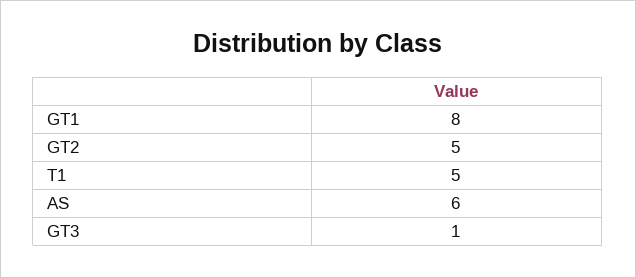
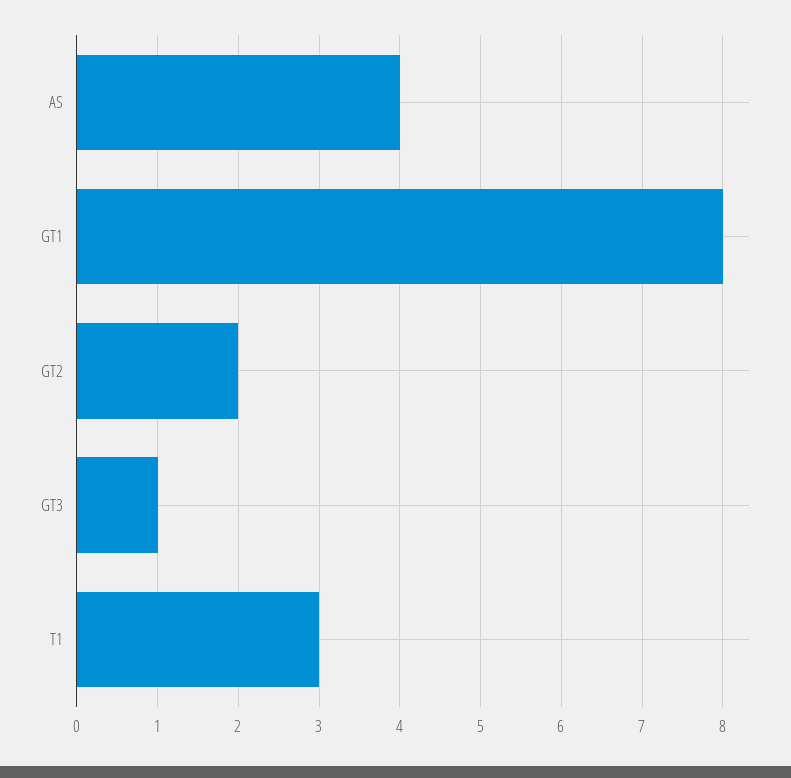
  {
    "GT1": 8,
-   "GT2": 5,
+   "GT2": 2,
-   "T1": 5,
+   "T1": 3,
-   "AS": 6,
+   "AS": 4,
    "GT3": 1
  }

